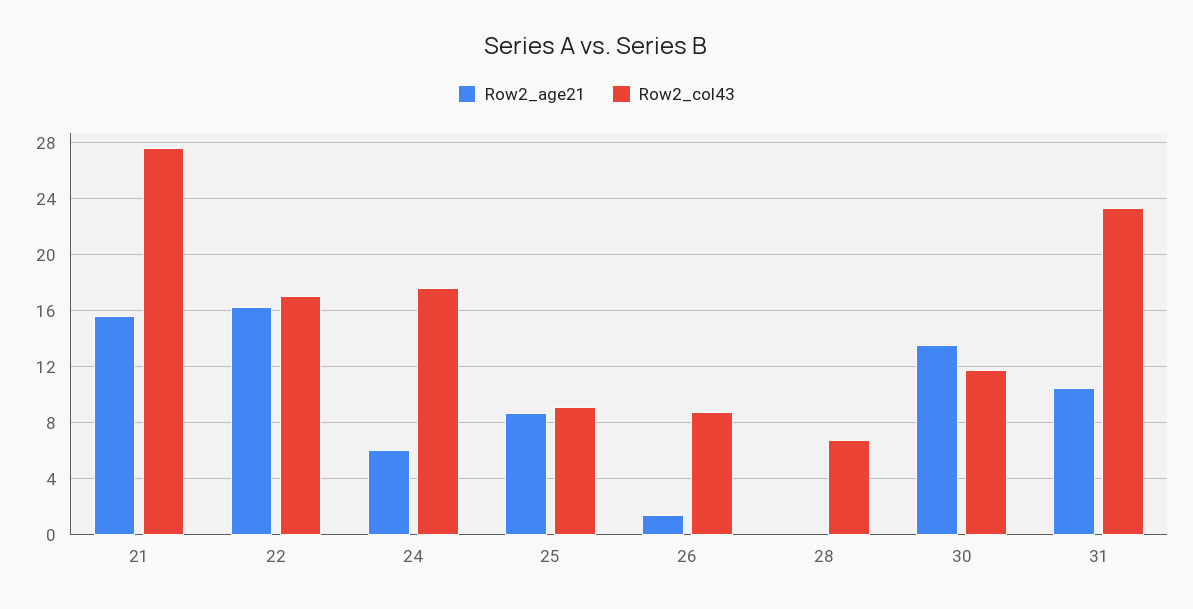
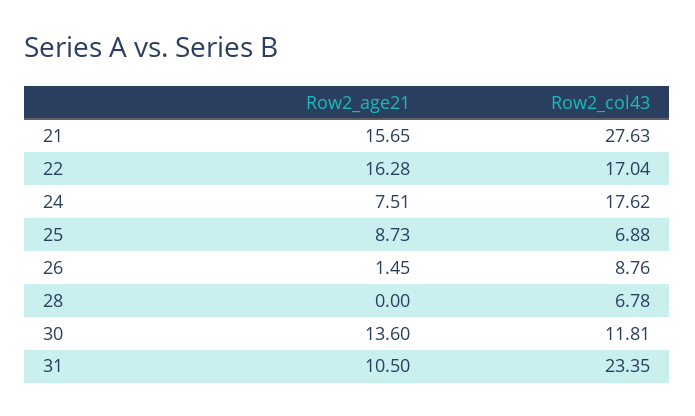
  {
    "Row2_age21": {
      "21": 15.65,
      "22": 16.28,
-     "24": 6,
+     "24": 7.51,
      "25": 8.73,
      "26": 1.45,
      "28": 0,
      "30": 13.6,
      "31": 10.5
    },
    "Row2_col43": {
      "21": 27.63,
      "22": 17.04,
      "24": 17.62,
-     "25": 9,
+     "25": 6.88,
      "26": 8.76,
      "28": 6.78,
      "30": 11.81,
      "31": 23.35
    }
  }

